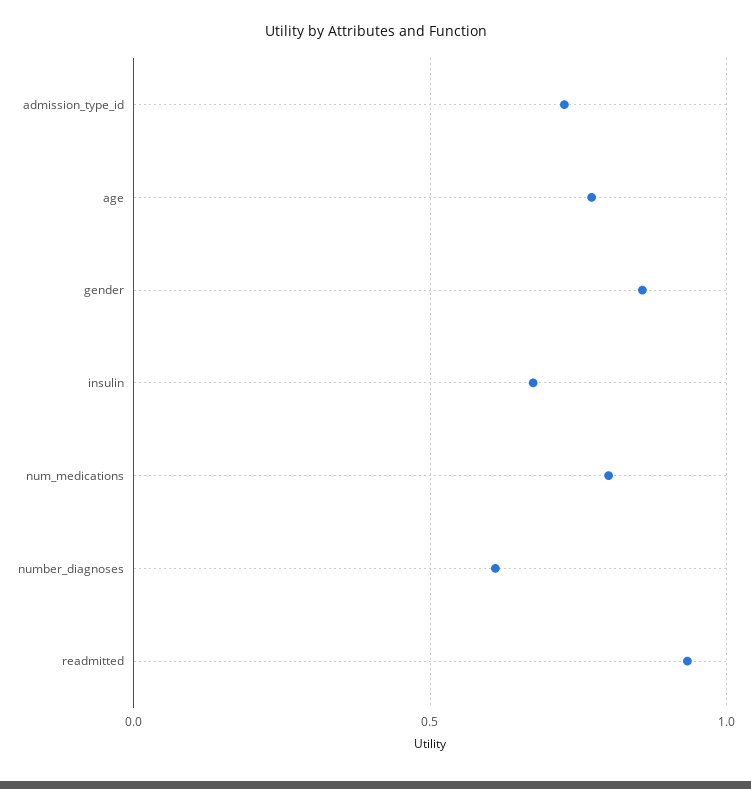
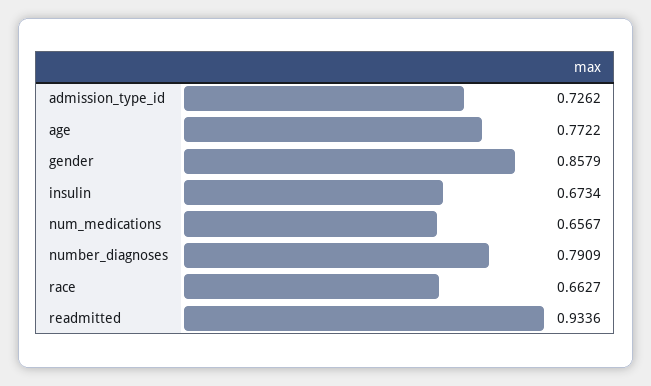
  {
    "admission_type_id": 0.7262,
    "age": 0.7722,
    "gender": 0.8579,
    "insulin": 0.6734,
-   "num_medications": 0.8,
+   "num_medications": 0.6567,
-   "number_diagnoses": 0.6,
+   "number_diagnoses": 0.7909,
-   "readmitted": 0.9336
+   "readmitted": 0.9336,
+   "race": 0.6627
  }

